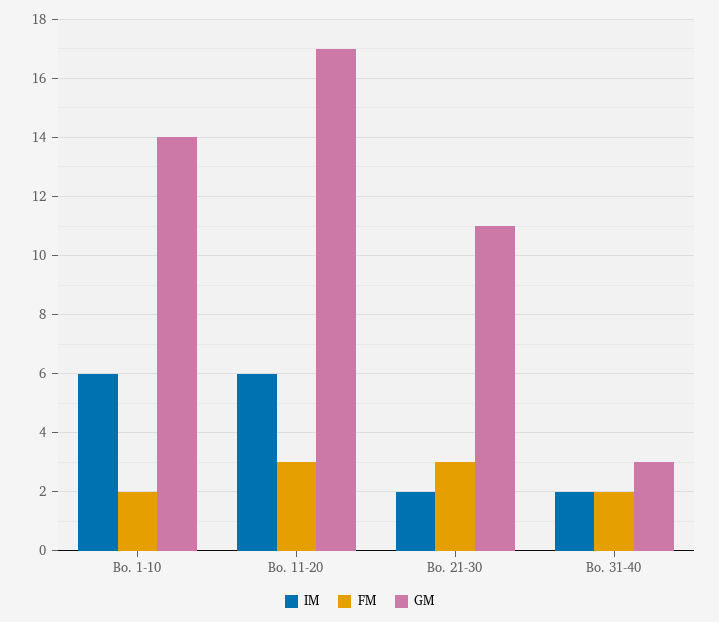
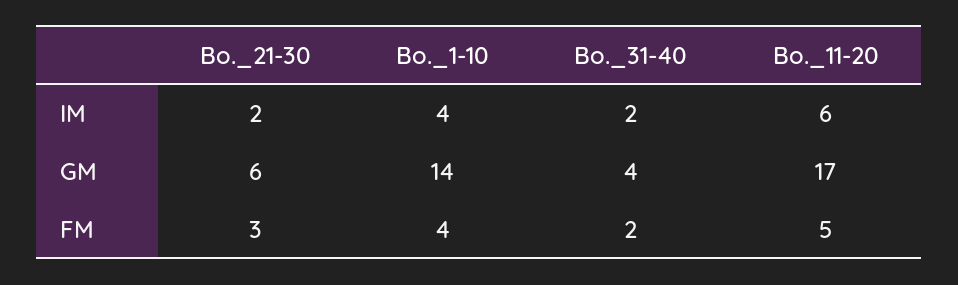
  {
    "IM": {
-     "Bo. 1-10": 6,
+     "Bo. 1-10": 4,
      "Bo. 11-20": 6,
      "Bo. 21-30": 2,
      "Bo. 31-40": 2
    },
    "FM": {
-     "Bo. 1-10": 2,
+     "Bo. 1-10": 4,
-     "Bo. 11-20": 3,
+     "Bo. 11-20": 5,
      "Bo. 21-30": 3,
      "Bo. 31-40": 2
    },
    "GM": {
      "Bo. 1-10": 14,
      "Bo. 11-20": 17,
-     "Bo. 21-30": 11,
+     "Bo. 21-30": 6,
-     "Bo. 31-40": 3
+     "Bo. 31-40": 4
    }
  }

